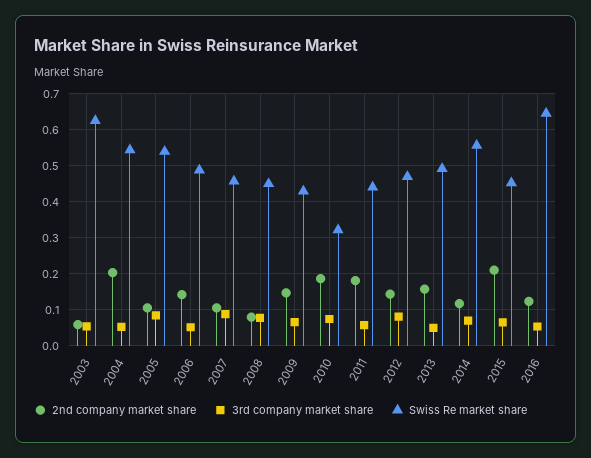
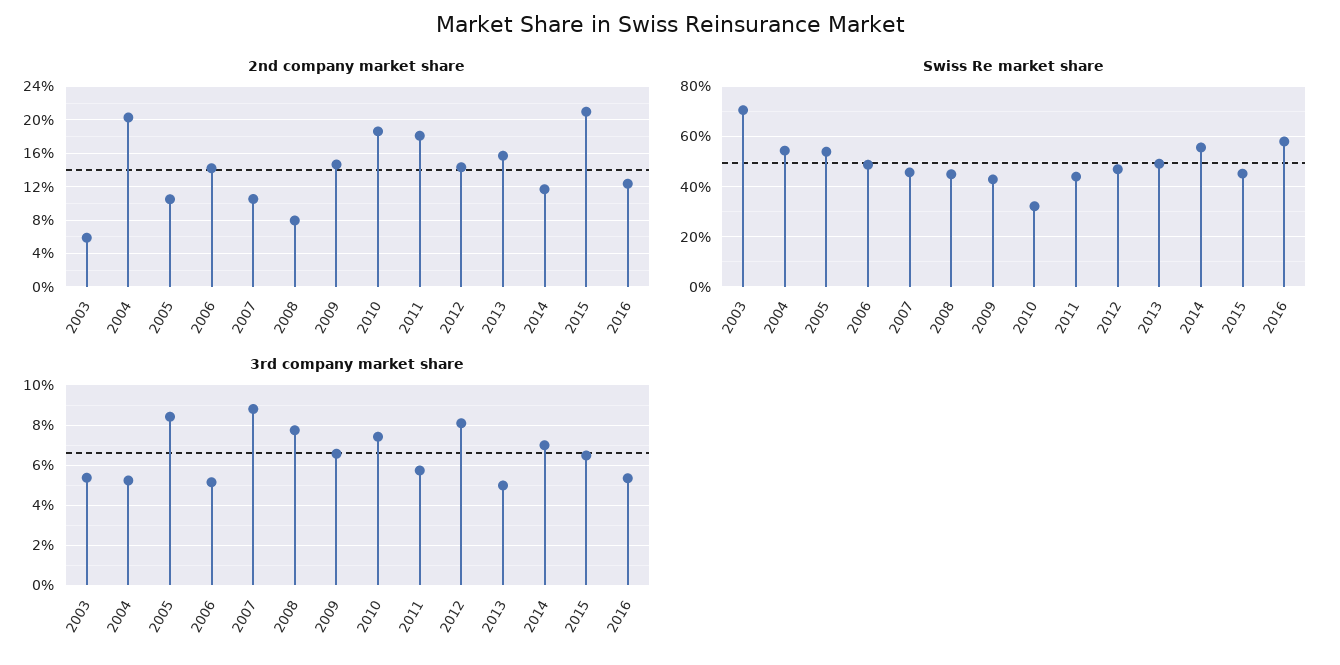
  {
    "2nd company market share": {
      "2003": 0.06,
      "2004": 0.2,
      "2005": 0.11,
      "2006": 0.14,
      "2007": 0.11,
      "2008": 0.08,
      "2009": 0.15,
      "2010": 0.19,
      "2011": 0.18,
      "2012": 0.14,
      "2013": 0.16,
      "2014": 0.12,
      "2015": 0.21,
      "2016": 0.12
    },
    "3rd company market share": {
      "2003": 0.055,
      "2004": 0.05,
      "2005": 0.085,
      "2006": 0.05,
      "2007": 0.09,
      "2008": 0.075,
      "2009": 0.065,
      "2010": 0.075,
      "2011": 0.055,
      "2012": 0.08,
      "2013": 0.05,
      "2014": 0.07,
      "2015": 0.065,
      "2016": 0.055
    },
    "Swiss Re market share": {
-     "2003": 0.62,
+     "2003": 0.7,
      "2004": 0.54,
      "2005": 0.54,
      "2006": 0.48,
      "2007": 0.46,
      "2008": 0.44,
      "2009": 0.42,
      "2010": 0.32,
      "2011": 0.44,
      "2012": 0.46,
      "2013": 0.5,
      "2014": 0.56,
      "2015": 0.46,
-     "2016": 0.64
+     "2016": 0.575
    }
  }

